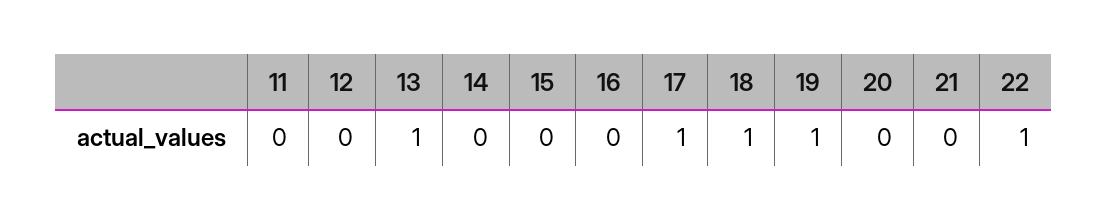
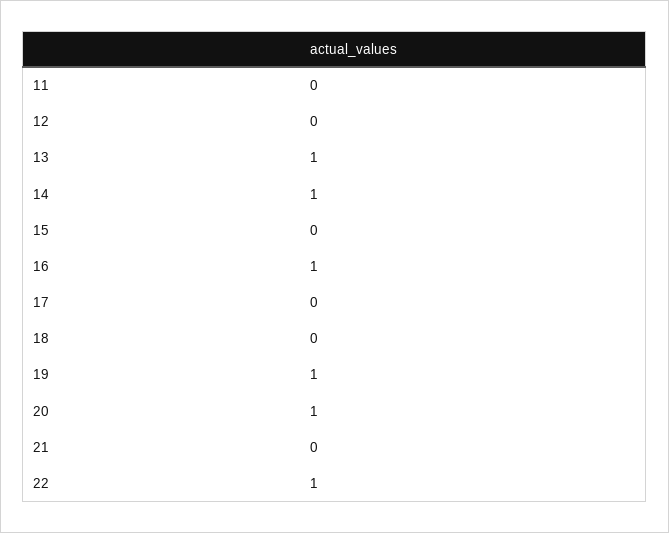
  {
    "11": 0,
    "12": 0,
    "13": 1,
-   "14": 0,
+   "14": 1,
    "15": 0,
-   "16": 0,
+   "16": 1,
-   "17": 1,
+   "17": 0,
-   "18": 1,
+   "18": 0,
    "19": 1,
-   "20": 0,
+   "20": 1,
    "21": 0,
    "22": 1
  }

